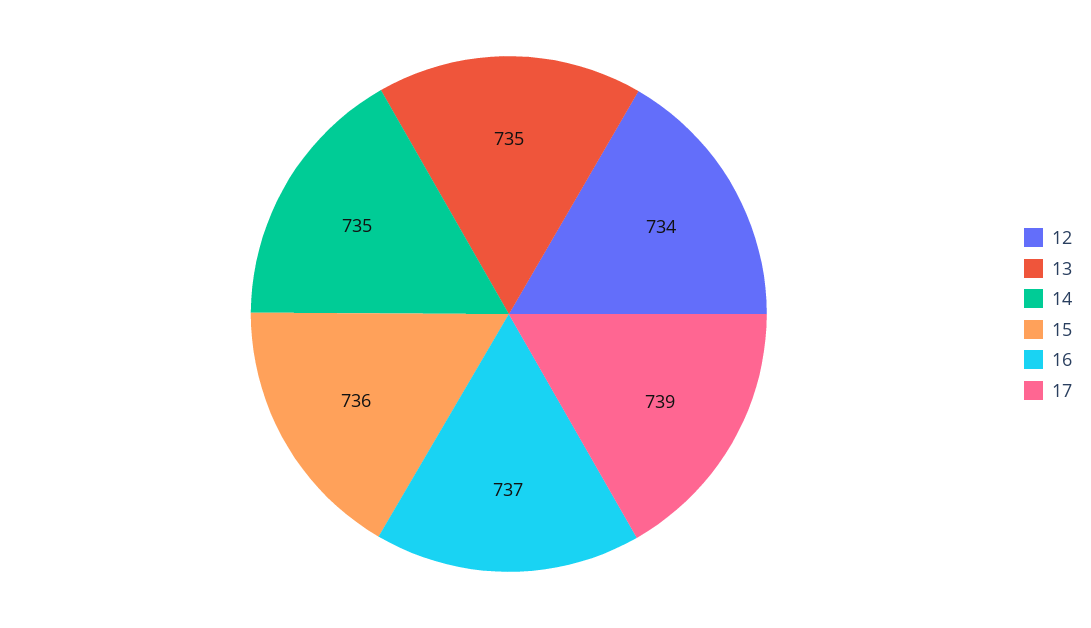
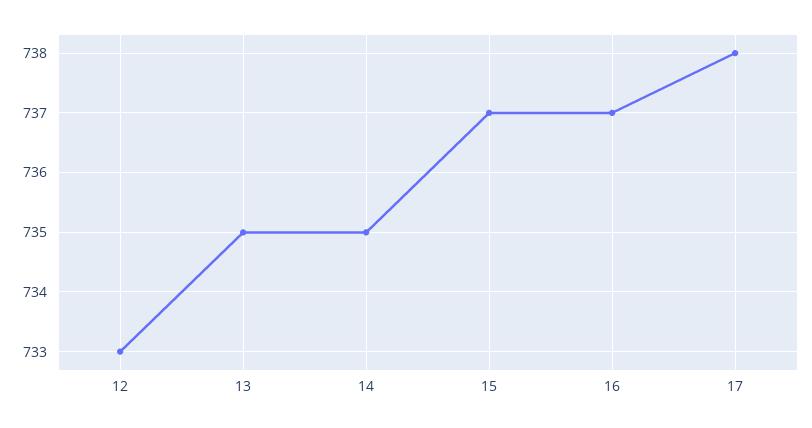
  {
-   "12": 734,
+   "12": 733,
    "13": 735,
    "14": 735,
-   "15": 736,
+   "15": 737,
    "16": 737,
-   "17": 739
+   "17": 738
  }

